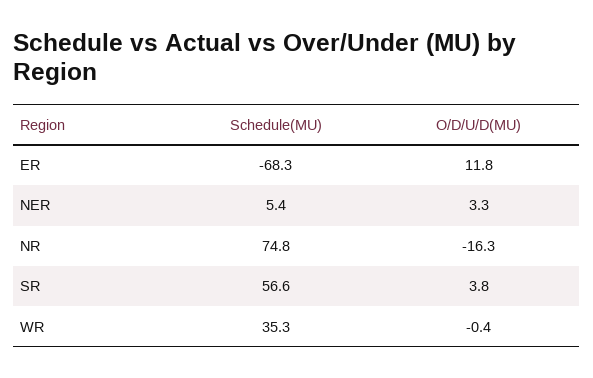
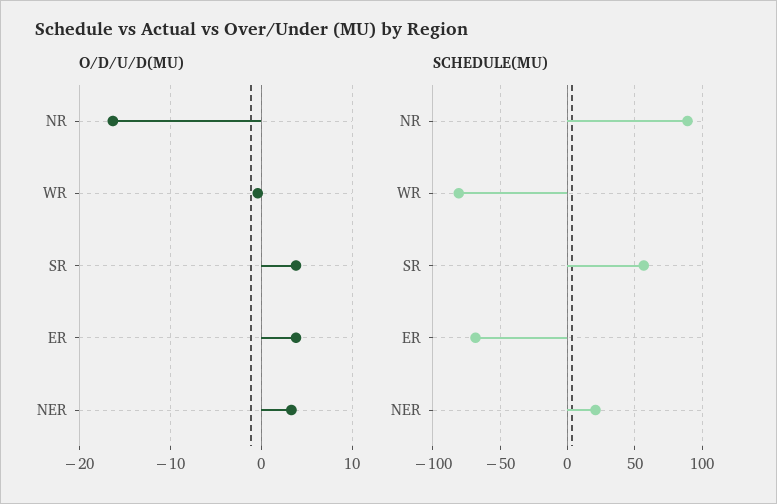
  {
    "Schedule(MU)": {
      "ER": -68.3,
-     "NER": 5.4,
+     "NER": 20,
-     "NR": 74.8,
+     "NR": 90,
      "SR": 56.6,
-     "WR": 35.3
+     "WR": -80
    },
    "O/D/U/D(MU)": {
-     "ER": 11.8,
+     "ER": 4,
      "NER": 3.3,
      "NR": -16.3,
      "SR": 3.8,
      "WR": -0.4
    }
  }

